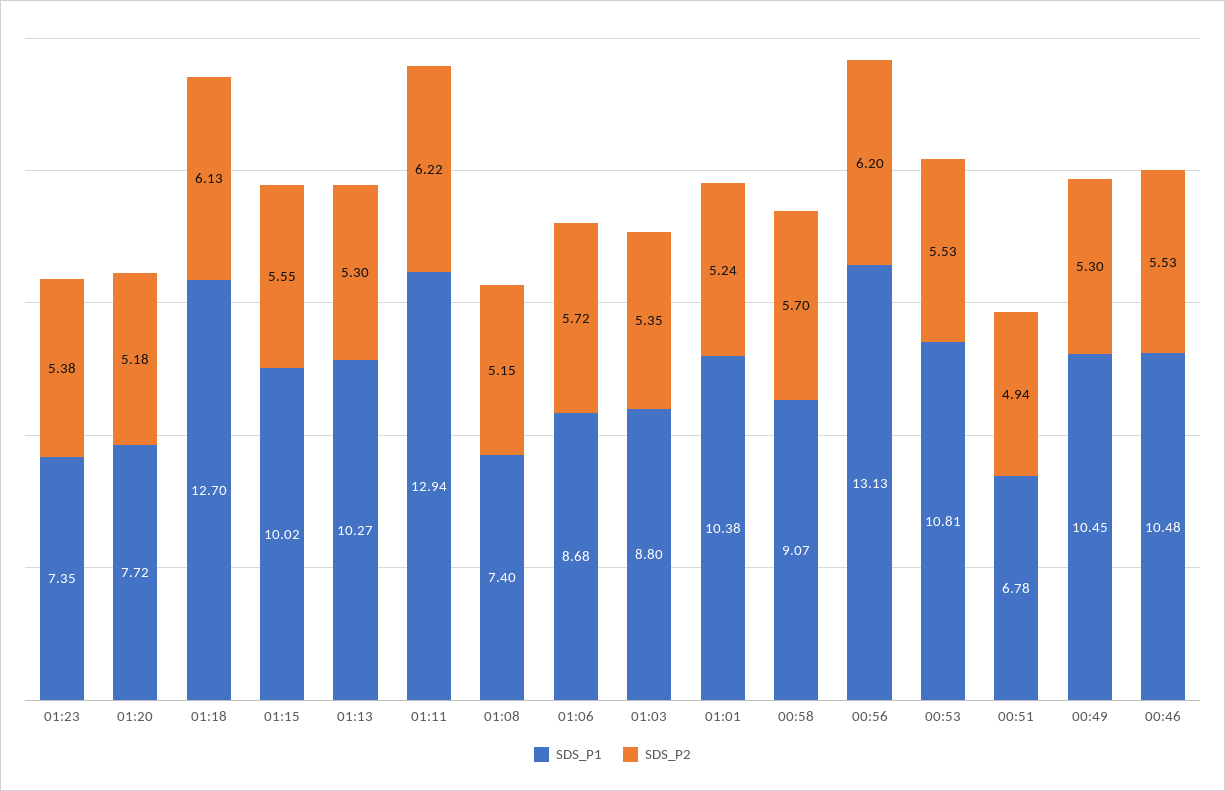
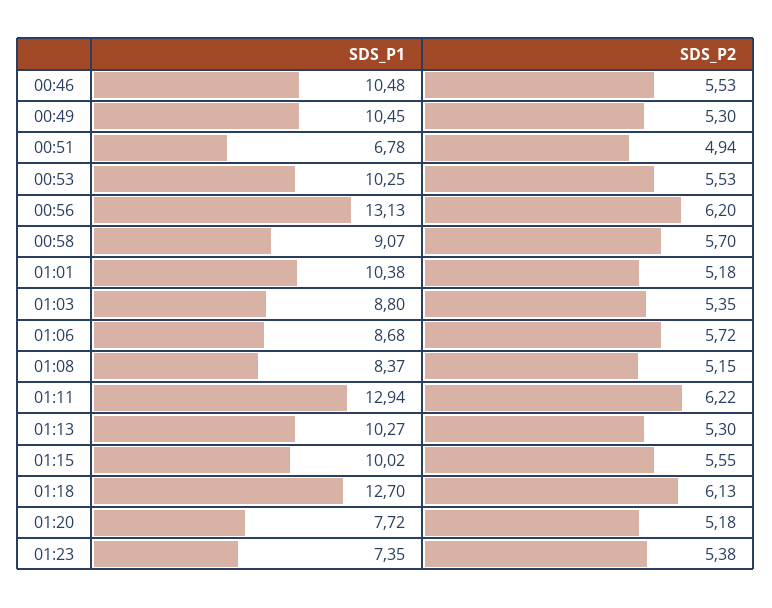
  {
    "SDS_P1": {
      "01:23": 7.35,
      "01:20": 7.72,
      "01:18": 12.7,
      "01:15": 10.02,
      "01:13": 10.27,
      "01:11": 12.94,
-     "01:08": 7.4,
+     "01:08": 8.37,
      "01:06": 8.68,
      "01:03": 8.8,
      "01:01": 10.38,
      "00:58": 9.07,
      "00:56": 13.13,
-     "00:53": 10.81,
+     "00:53": 10.25,
      "00:51": 6.78,
      "00:49": 10.45,
      "00:46": 10.48
    },
    "SDS_P2": {
      "01:23": 5.38,
      "01:20": 5.18,
      "01:18": 6.13,
      "01:15": 5.55,
      "01:13": 5.3,
      "01:11": 6.22,
      "01:08": 5.15,
      "01:06": 5.72,
      "01:03": 5.35,
-     "01:01": 5.24,
+     "01:01": 5.18,
      "00:58": 5.7,
      "00:56": 6.2,
      "00:53": 5.53,
      "00:51": 4.94,
      "00:49": 5.3,
      "00:46": 5.53
    }
  }

